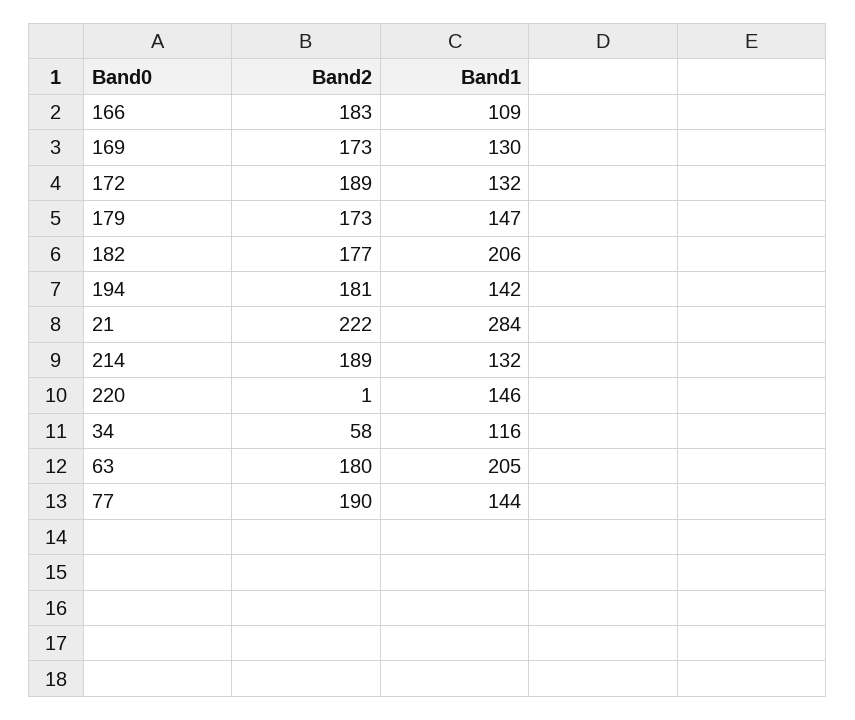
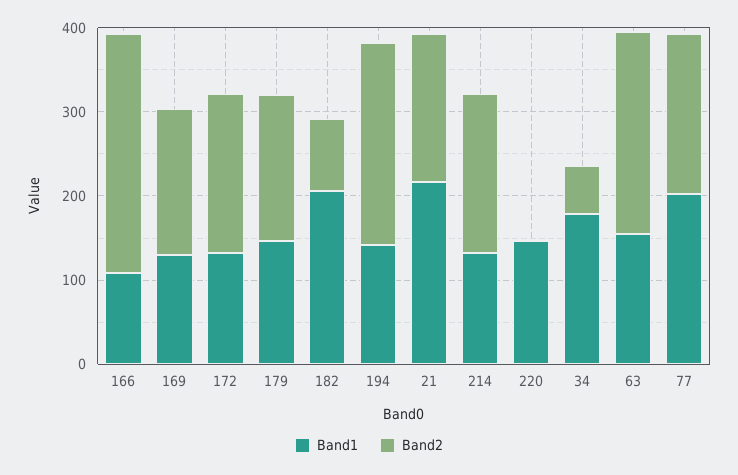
  {
    "Band2": {
-     "166": 183,
+     "166": 280,
      "169": 173,
      "172": 189,
      "179": 173,
-     "182": 177,
+     "182": 80,
-     "194": 181,
+     "194": 240,
-     "21": 222,
+     "21": 180,
      "214": 189,
      "220": 1,
      "34": 58,
-     "63": 180,
+     "63": 240,
      "77": 190
    },
    "Band1": {
      "166": 109,
      "169": 130,
      "172": 132,
      "179": 147,
      "182": 206,
      "194": 142,
-     "21": 284,
+     "21": 220,
      "214": 132,
      "220": 146,
-     "34": 116,
+     "34": 180,
-     "63": 205,
+     "63": 160,
-     "77": 144
+     "77": 200
    }
  }

